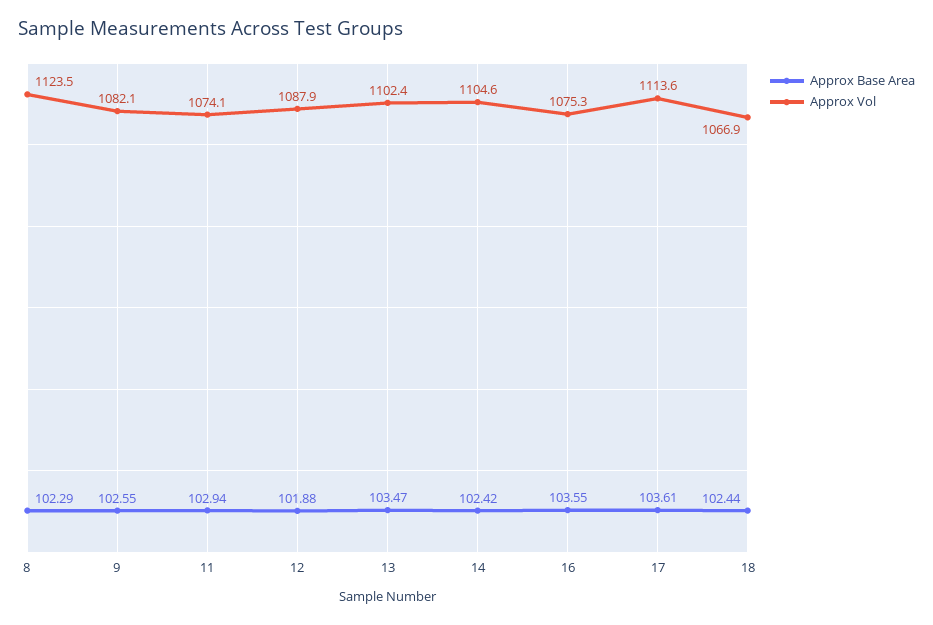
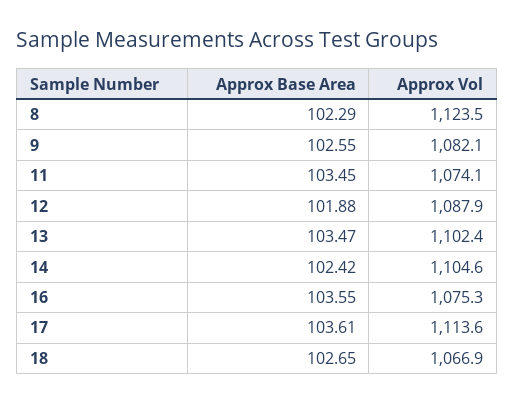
  {
    "Approx Base Area": {
      "8": 102.29,
      "9": 102.55,
-     "11": 102.94,
+     "11": 103.45,
      "12": 101.88,
      "13": 103.47,
      "14": 102.42,
      "16": 103.55,
      "17": 103.61,
-     "18": 102.44
+     "18": 102.65
    },
    "Approx Vol": {
      "8": 1123.5,
      "9": 1082.1,
      "11": 1074.1,
      "12": 1087.9,
      "13": 1102.4,
      "14": 1104.6,
      "16": 1075.3,
      "17": 1113.6,
      "18": 1066.9
    }
  }

